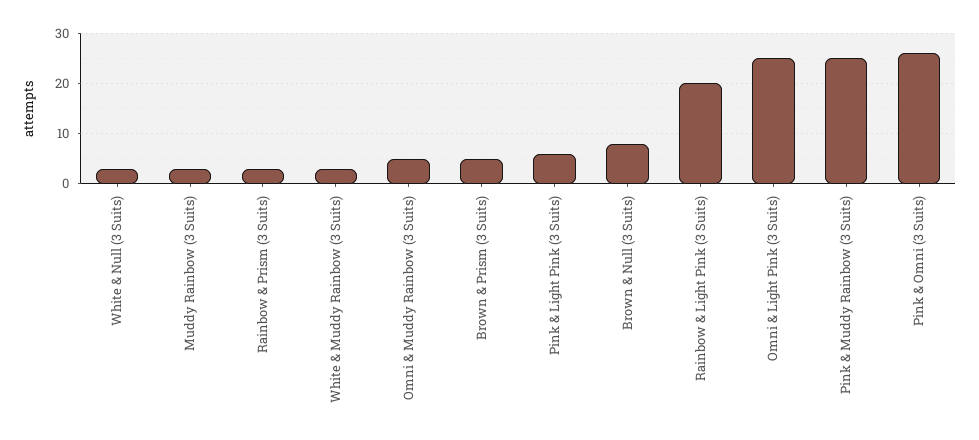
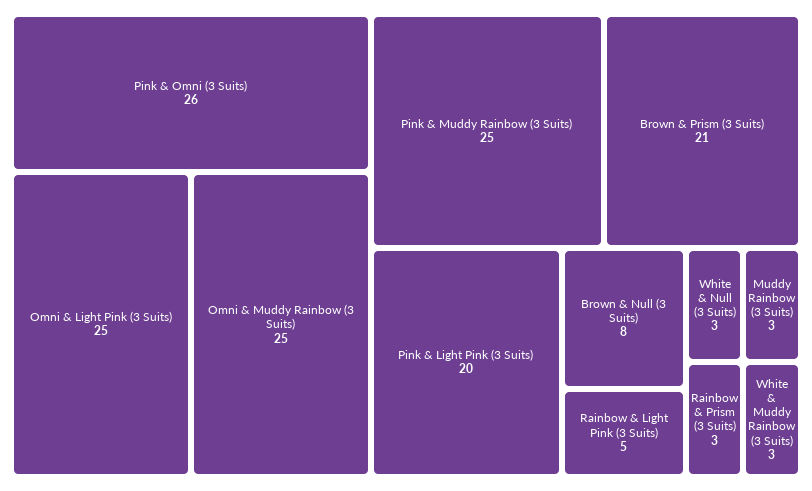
  {
    "White & Null (3 Suits)": 3,
    "Muddy Rainbow (3 Suits)": 3,
    "Rainbow & Prism (3 Suits)": 3,
    "White & Muddy Rainbow (3 Suits)": 3,
-   "Omni & Muddy Rainbow (3 Suits)": 5,
+   "Omni & Muddy Rainbow (3 Suits)": 25,
-   "Brown & Prism (3 Suits)": 5,
+   "Brown & Prism (3 Suits)": 21,
-   "Pink & Light Pink (3 Suits)": 5,
+   "Pink & Light Pink (3 Suits)": 20,
    "Brown & Null (3 Suits)": 8,
-   "Rainbow & Light Pink (3 Suits)": 20,
+   "Rainbow & Light Pink (3 Suits)": 5,
    "Omni & Light Pink (3 Suits)": 25,
    "Pink & Muddy Rainbow (3 Suits)": 25,
    "Pink & Omni (3 Suits)": 26
  }

